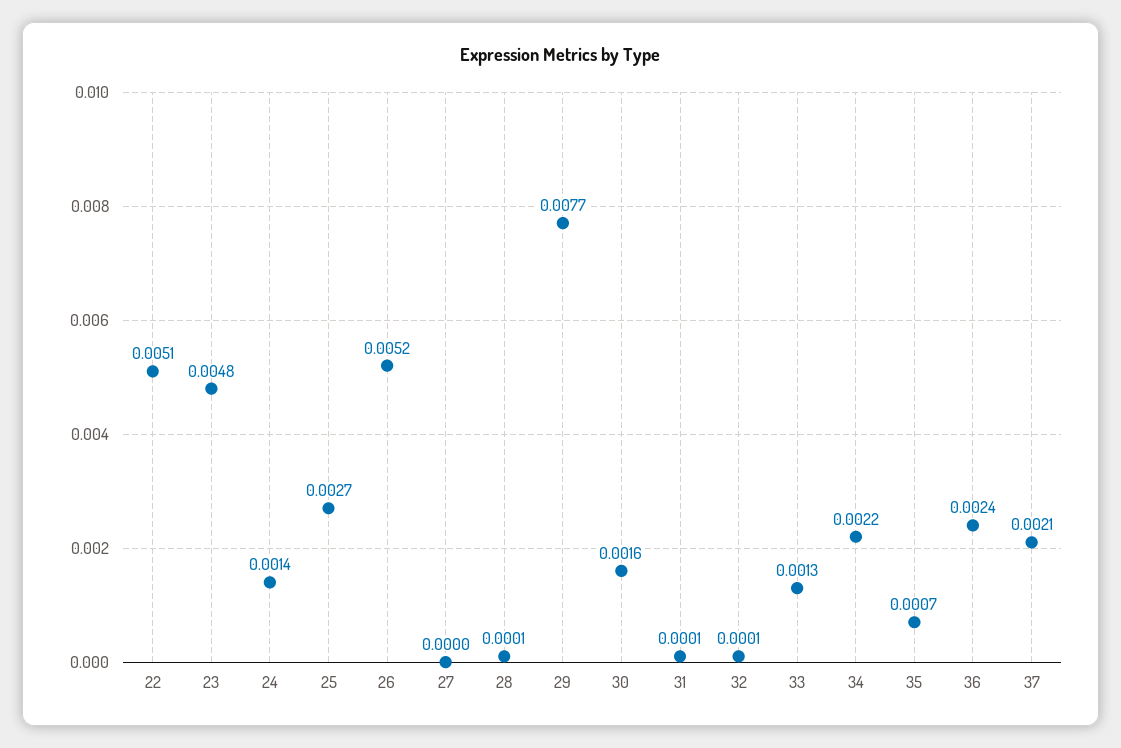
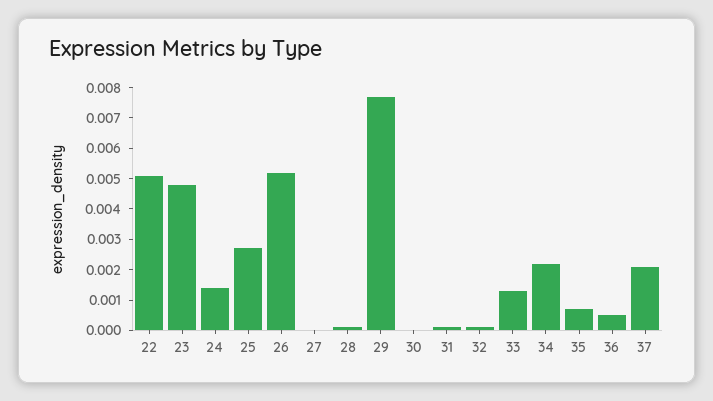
  {
    "22": 0.0051,
    "23": 0.0048,
    "24": 0.0014,
    "25": 0.0027,
    "26": 0.0052,
    "27": 0,
    "28": 0.0001,
    "29": 0.0077,
-   "30": 0.0016,
+   "30": 0,
    "31": 0.0001,
    "32": 0.0001,
    "33": 0.0013,
    "34": 0.0022,
    "35": 0.0007,
-   "36": 0.0024,
+   "36": 0.0005,
    "37": 0.0021
  }

